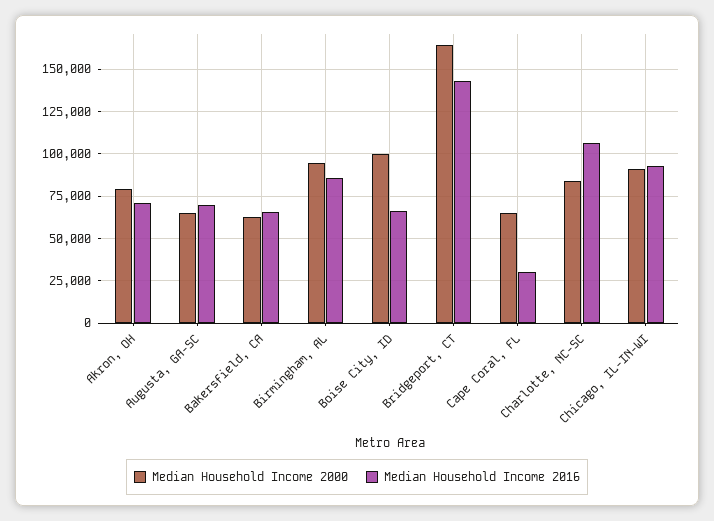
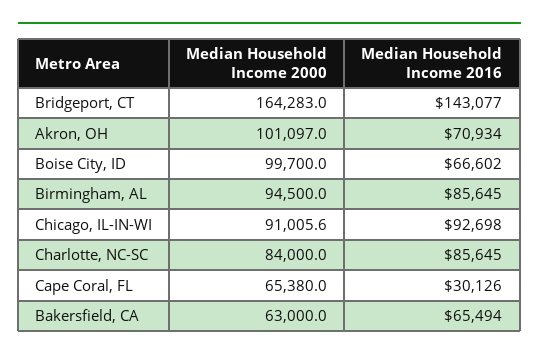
  {
    "Median Household Income 2000": {
-     "Akron, OH": 80000,
+     "Akron, OH": 101097,
-     "Augusta, GA-SC": 65000,
      "Bakersfield, CA": 63000,
      "Birmingham, AL": 94500,
      "Boise City, ID": 99700,
      "Bridgeport, CT": 164283,
      "Cape Coral, FL": 65380,
      "Charlotte, NC-SC": 84000,
      "Chicago, IL-IN-WI": 91005.6
    },
    "Median Household Income 2016": {
      "Akron, OH": 70934,
-     "Augusta, GA-SC": 70000,
      "Bakersfield, CA": 65494,
      "Birmingham, AL": 85645,
      "Boise City, ID": 66602,
      "Bridgeport, CT": 143077,
      "Cape Coral, FL": 30126,
-     "Charlotte, NC-SC": 105000,
+     "Charlotte, NC-SC": 85645,
      "Chicago, IL-IN-WI": 92698
    }
  }

